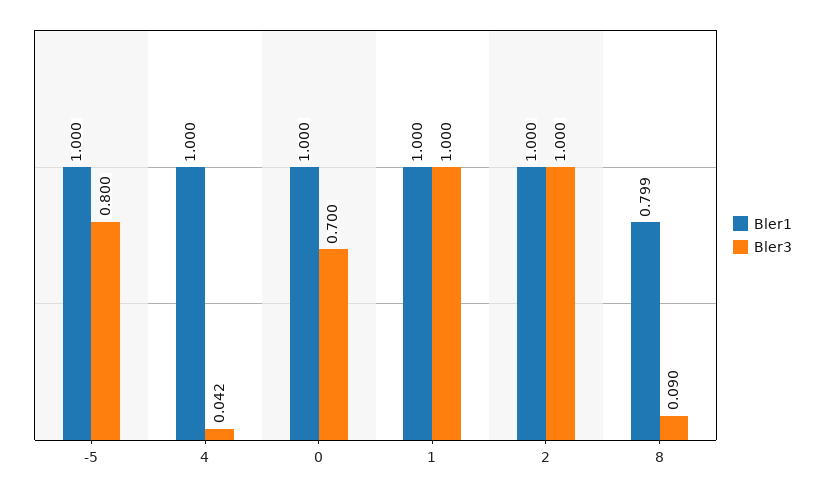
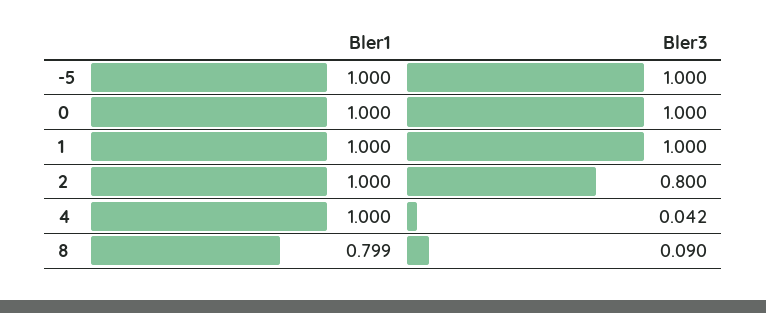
  {
    "Bler1": {
      "-5": 1,
      "4": 1,
      "0": 1,
      "1": 1,
      "2": 1,
      "8": 0.799
    },
    "Bler3": {
-     "-5": 0.8,
+     "-5": 1,
      "4": 0.042,
-     "0": 0.7,
+     "0": 1,
      "1": 1,
-     "2": 1,
+     "2": 0.8,
      "8": 0.09
    }
  }

